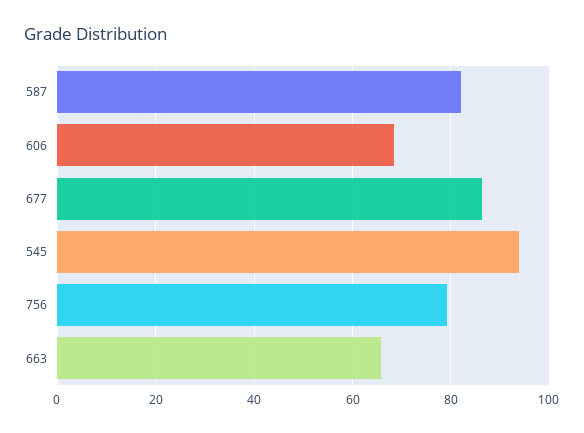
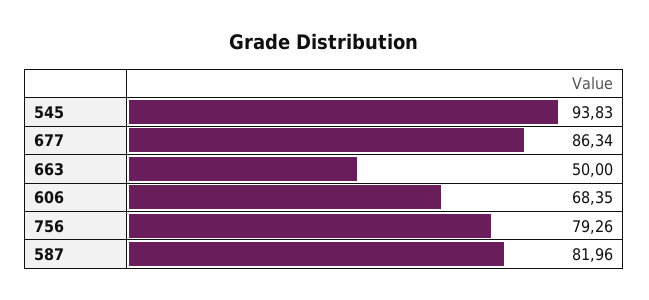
  {
    "587": 81.96,
    "606": 68.35,
    "677": 86.34,
    "545": 93.83,
    "756": 79.26,
-   "663": 66
+   "663": 50
  }

